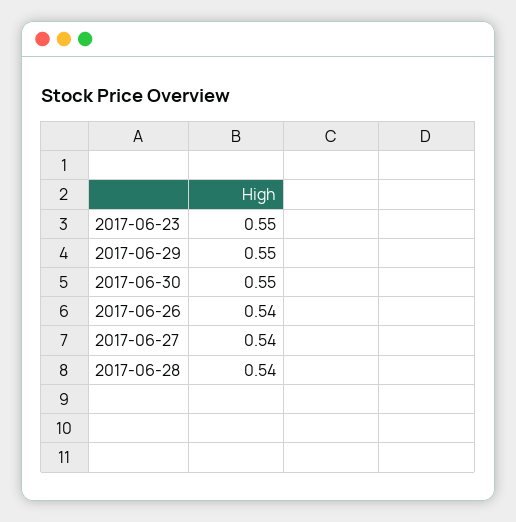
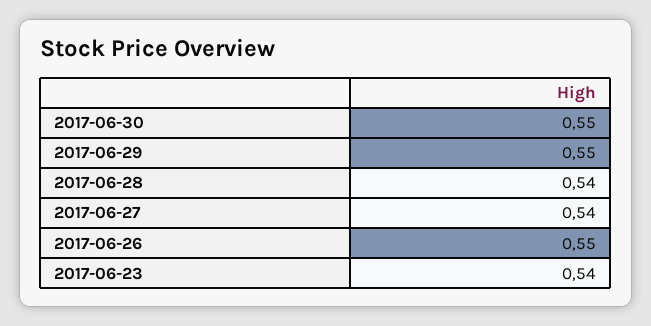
  {
-   "2017-06-23": 0.55,
+   "2017-06-23": 0.54,
    "2017-06-29": 0.55,
    "2017-06-30": 0.55,
-   "2017-06-26": 0.54,
+   "2017-06-26": 0.55,
    "2017-06-27": 0.54,
    "2017-06-28": 0.54
  }

